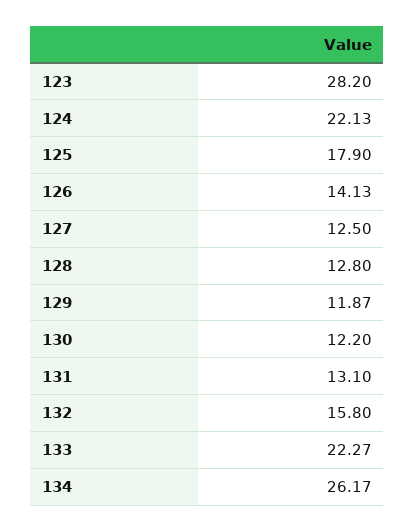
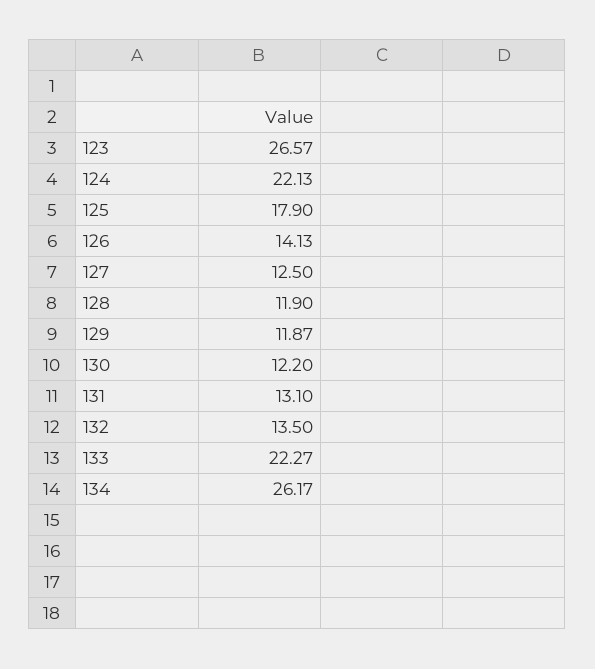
  {
-   "123": 28.2,
+   "123": 26.57,
    "124": 22.13,
    "125": 17.9,
    "126": 14.13,
    "127": 12.5,
-   "128": 12.8,
+   "128": 11.9,
    "129": 11.87,
    "130": 12.2,
    "131": 13.1,
-   "132": 15.8,
+   "132": 13.5,
    "133": 22.27,
    "134": 26.17
  }

